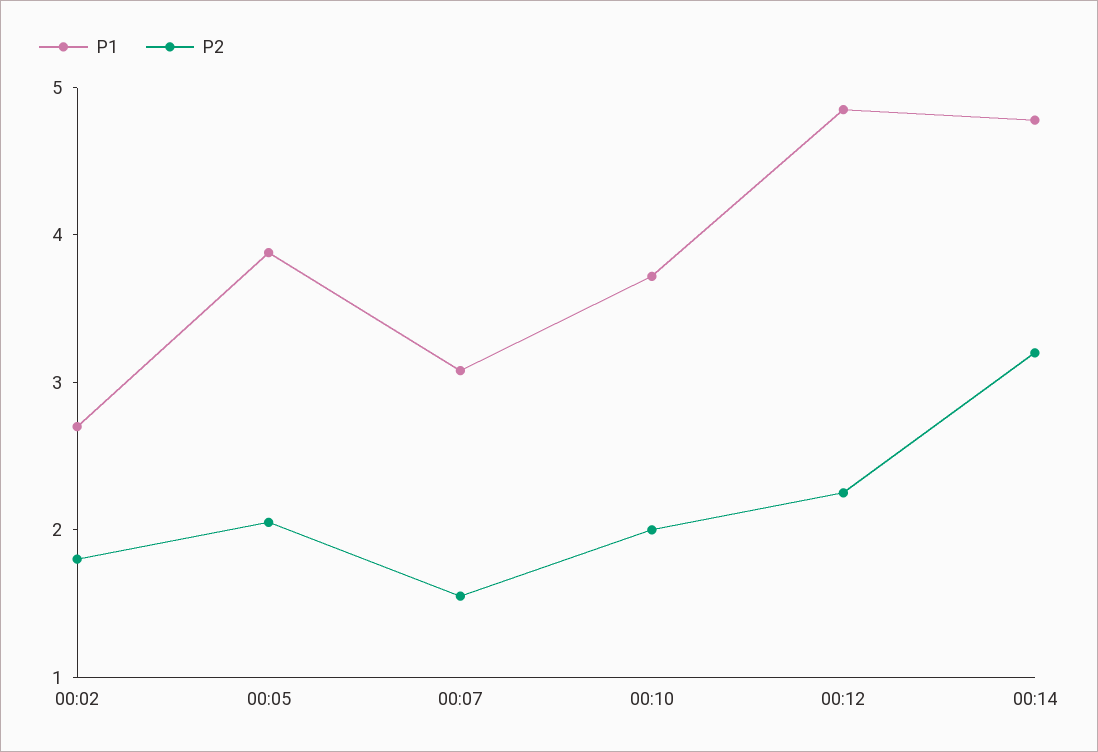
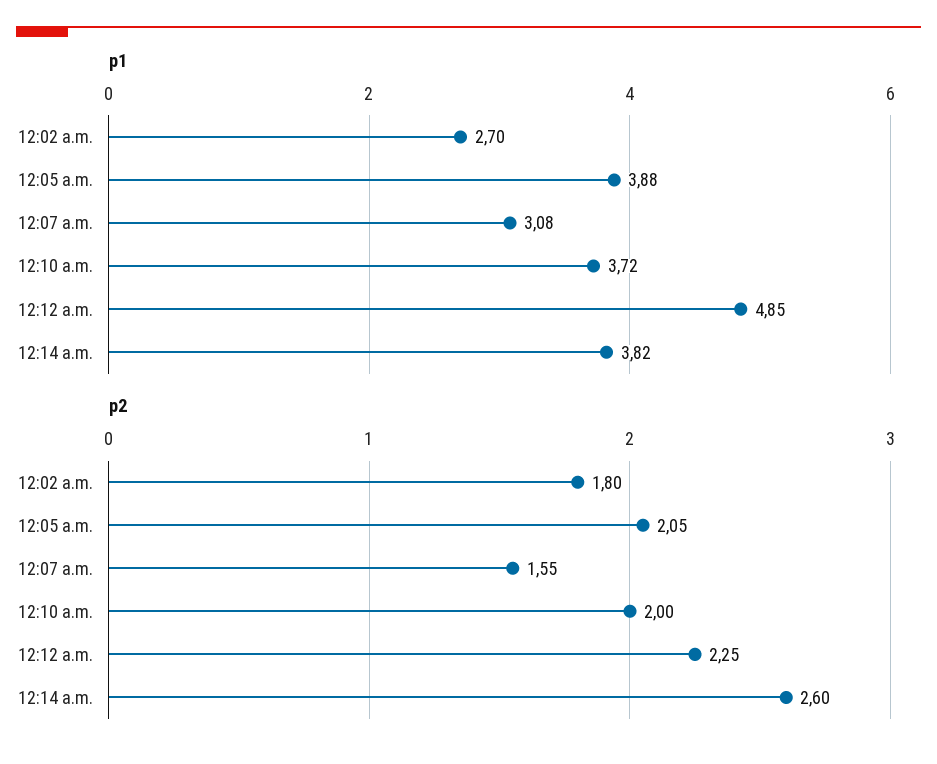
  {
    "P1": {
      "00:02": 2.7,
      "00:05": 3.88,
      "00:07": 3.08,
      "00:10": 3.72,
      "00:12": 4.85,
-     "00:14": 4.8
+     "00:14": 3.82
    },
    "P2": {
      "00:02": 1.8,
      "00:05": 2.05,
      "00:07": 1.55,
      "00:10": 2,
      "00:12": 2.25,
-     "00:14": 3.2
+     "00:14": 2.6
    }
  }

